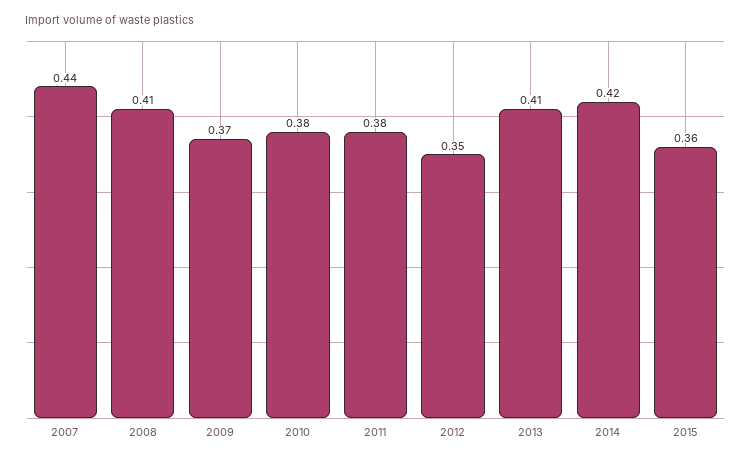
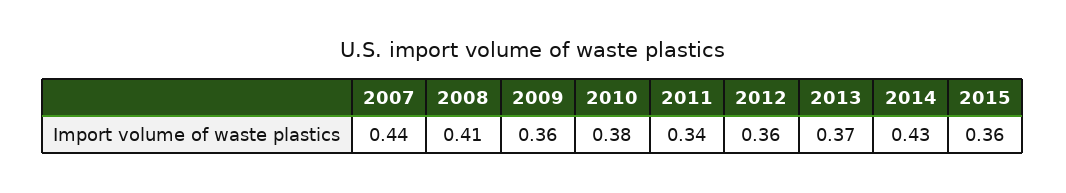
  {
    "2007": 0.44,
    "2008": 0.41,
-   "2009": 0.37,
+   "2009": 0.36,
    "2010": 0.38,
-   "2011": 0.38,
+   "2011": 0.34,
-   "2012": 0.35,
+   "2012": 0.36,
-   "2013": 0.41,
+   "2013": 0.37,
-   "2014": 0.42,
+   "2014": 0.43,
    "2015": 0.36
  }

